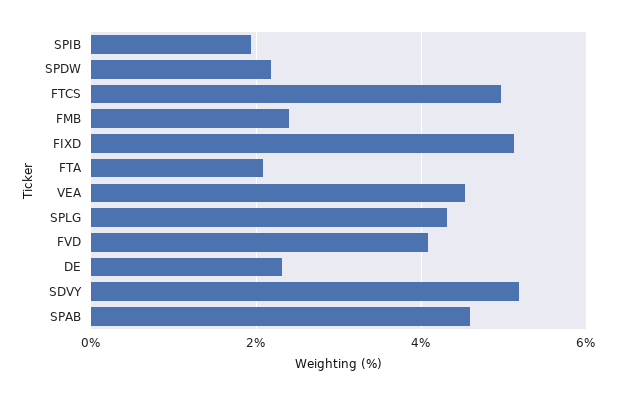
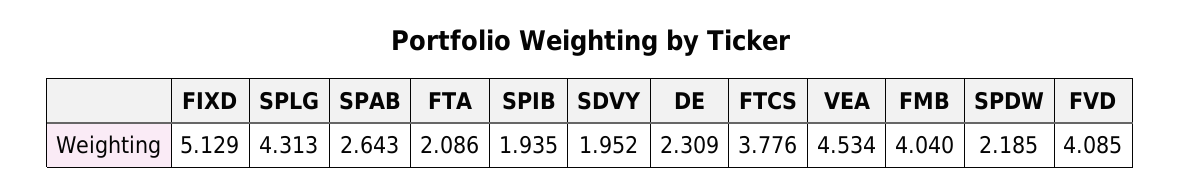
  {
    "SPIB": 1.935,
    "SPDW": 2.185,
-   "FTCS": 5,
+   "FTCS": 3.776,
-   "FMB": 2.4,
+   "FMB": 4.04,
    "FIXD": 5.129,
    "FTA": 2.086,
    "VEA": 4.534,
    "SPLG": 4.313,
    "FVD": 4.085,
    "DE": 2.309,
-   "SDVY": 5.2,
+   "SDVY": 1.952,
-   "SPAB": 4.6
+   "SPAB": 2.643
  }

